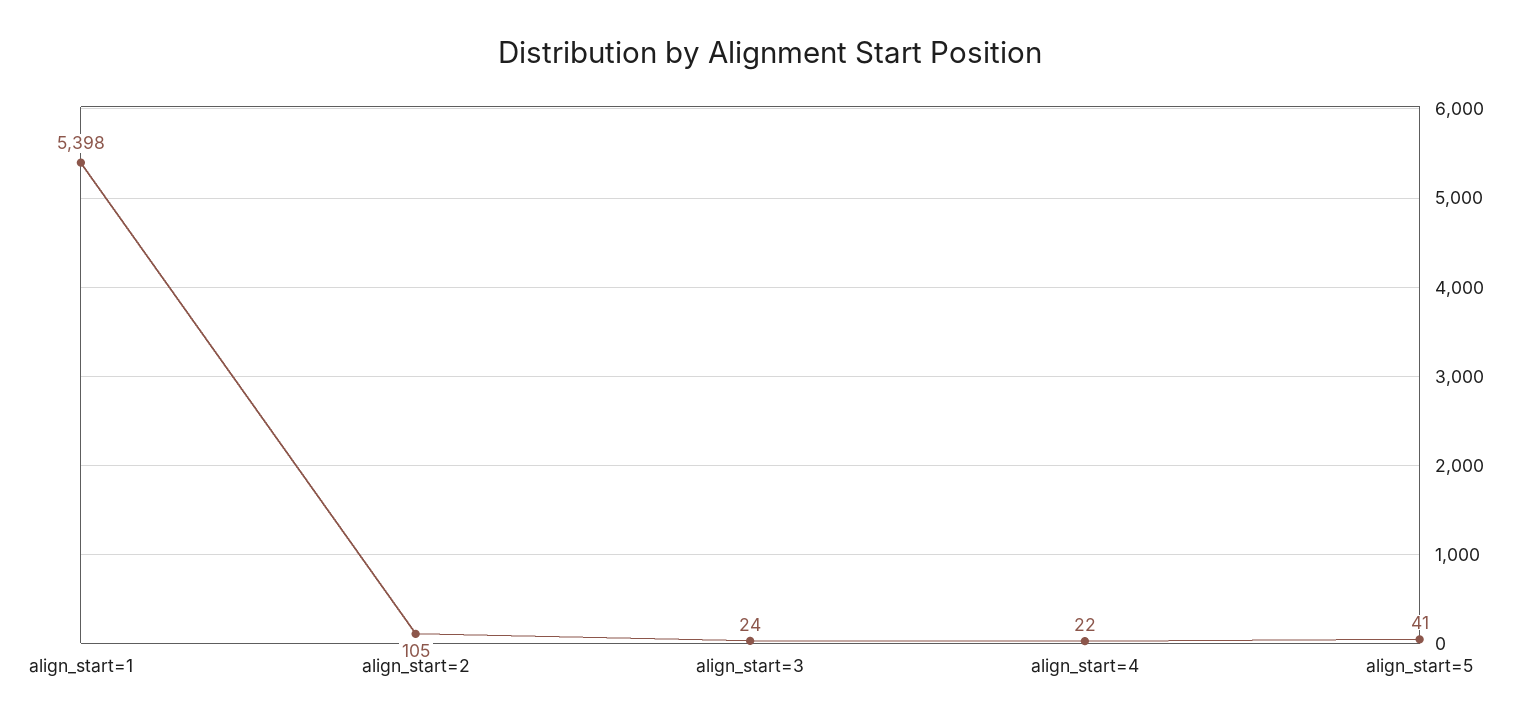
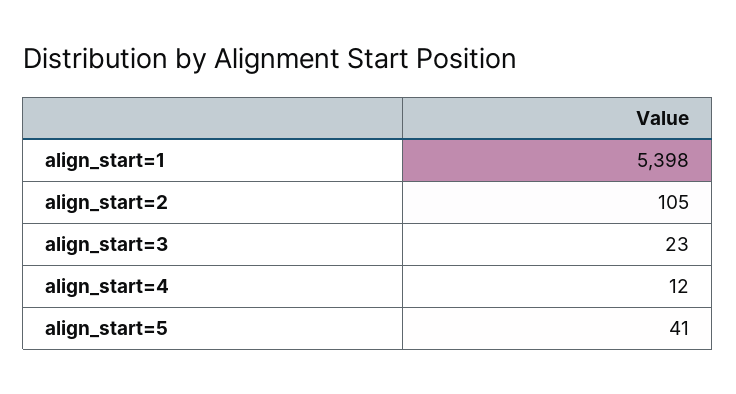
  {
    "align_start=1": 5398,
    "align_start=2": 105,
-   "align_start=3": 24,
+   "align_start=3": 23,
-   "align_start=4": 22,
+   "align_start=4": 12,
    "align_start=5": 41
  }

